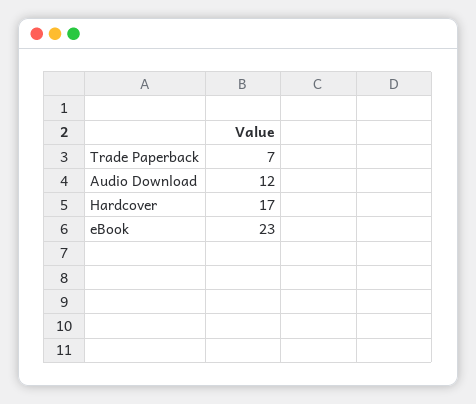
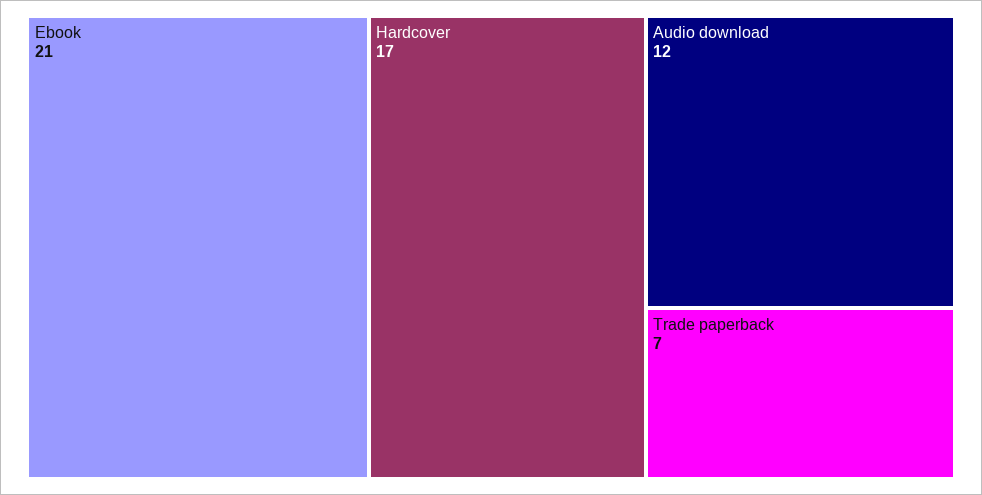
  {
    "Trade Paperback": 7,
    "Audio Download": 12,
    "Hardcover": 17,
-   "eBook": 23
+   "eBook": 21
  }

